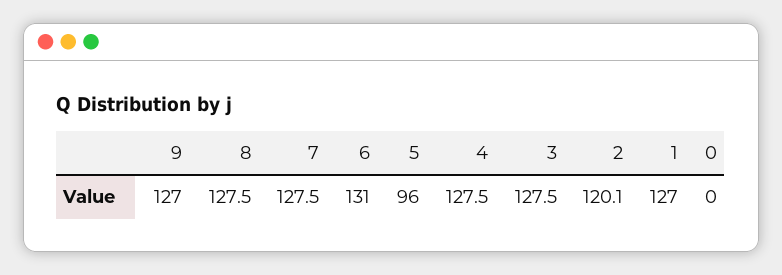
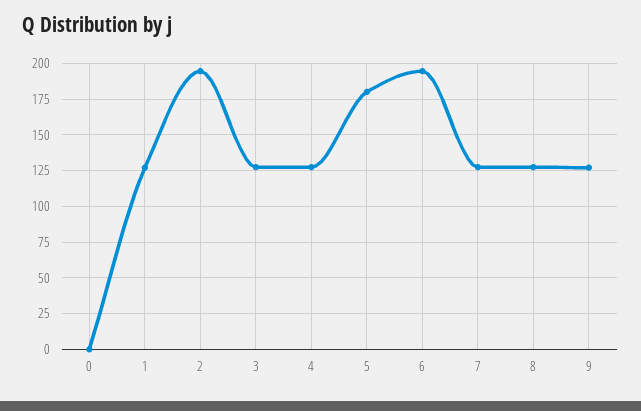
  {
    "9": 127,
    "8": 127.5,
    "7": 127.5,
-   "6": 131,
+   "6": 195,
-   "5": 96,
+   "5": 180,
    "4": 127.5,
    "3": 127.5,
-   "2": 120.1,
+   "2": 195,
    "1": 127,
    "0": 0
  }

